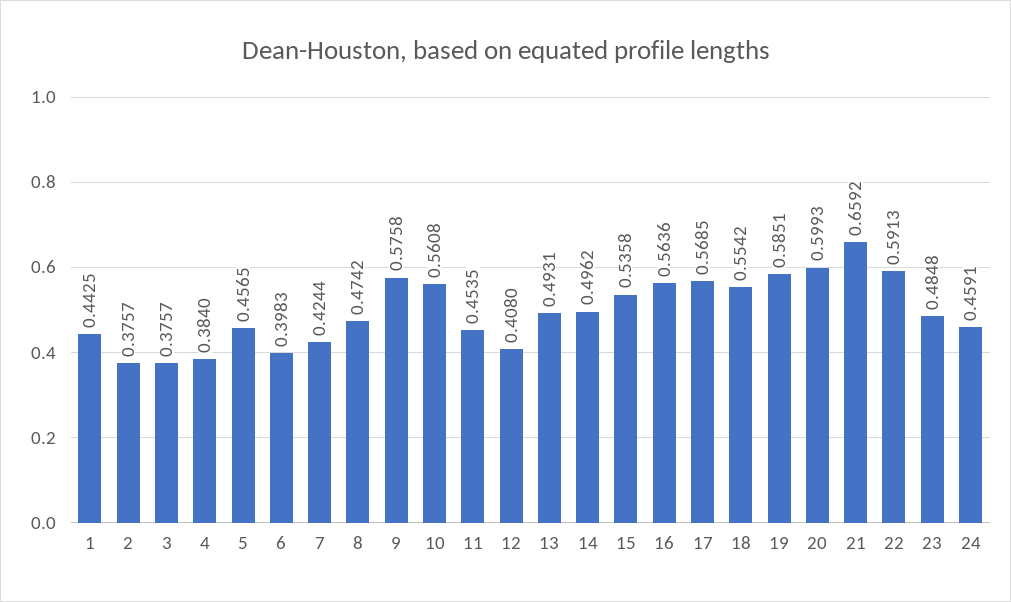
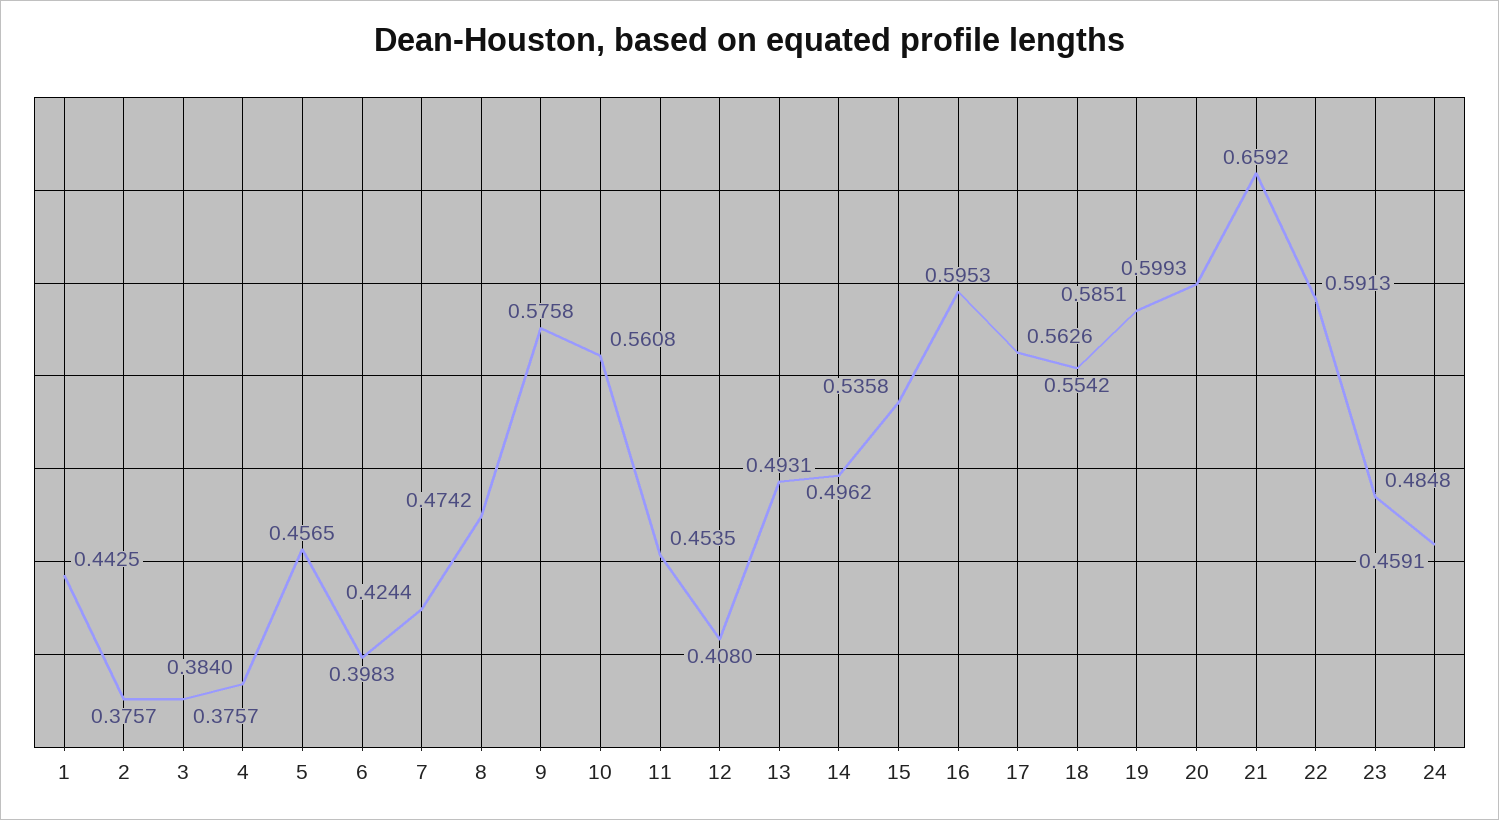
  {
    "1": 0.4425,
    "2": 0.3757,
    "3": 0.3757,
    "4": 0.384,
    "5": 0.4565,
    "6": 0.3983,
    "7": 0.4244,
    "8": 0.4742,
    "9": 0.5758,
    "10": 0.5608,
    "11": 0.4535,
    "12": 0.408,
    "13": 0.4931,
    "14": 0.4962,
    "15": 0.5358,
-   "16": 0.5636,
+   "16": 0.5953,
-   "17": 0.5685,
+   "17": 0.5626,
    "18": 0.5542,
    "19": 0.5851,
    "20": 0.5993,
    "21": 0.6592,
    "22": 0.5913,
    "23": 0.4848,
    "24": 0.4591
  }

